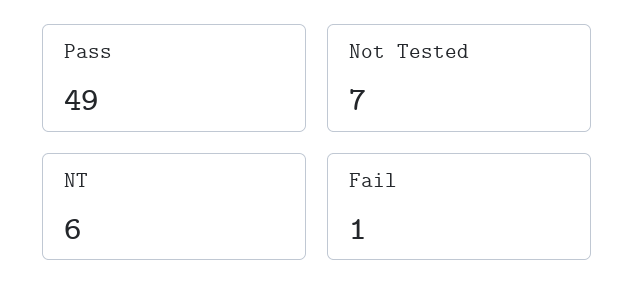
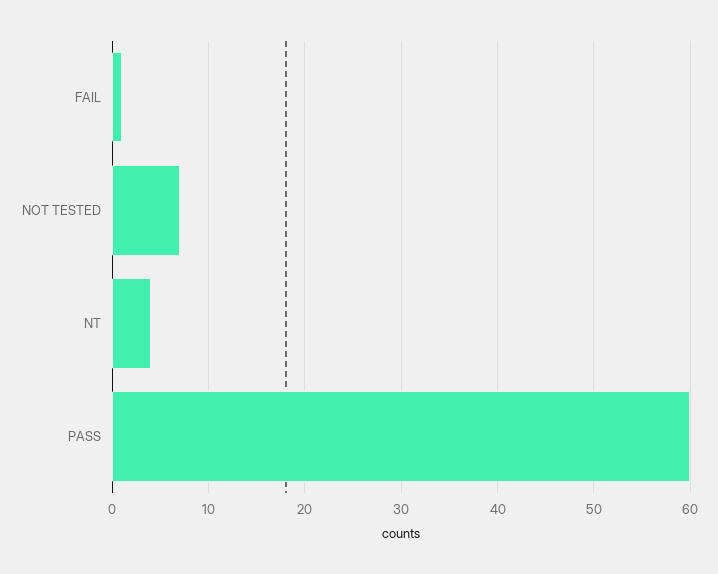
  {
-   "Pass": 49,
+   "Pass": 60,
    "Not Tested": 7,
-   "NT": 6,
+   "NT": 4,
    "Fail": 1
  }

